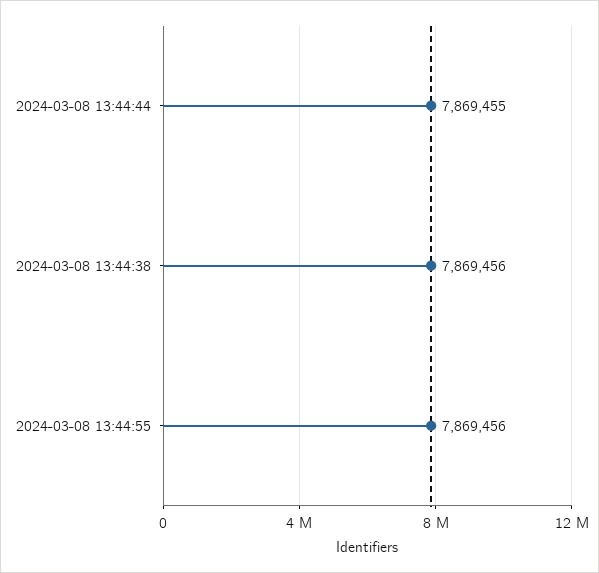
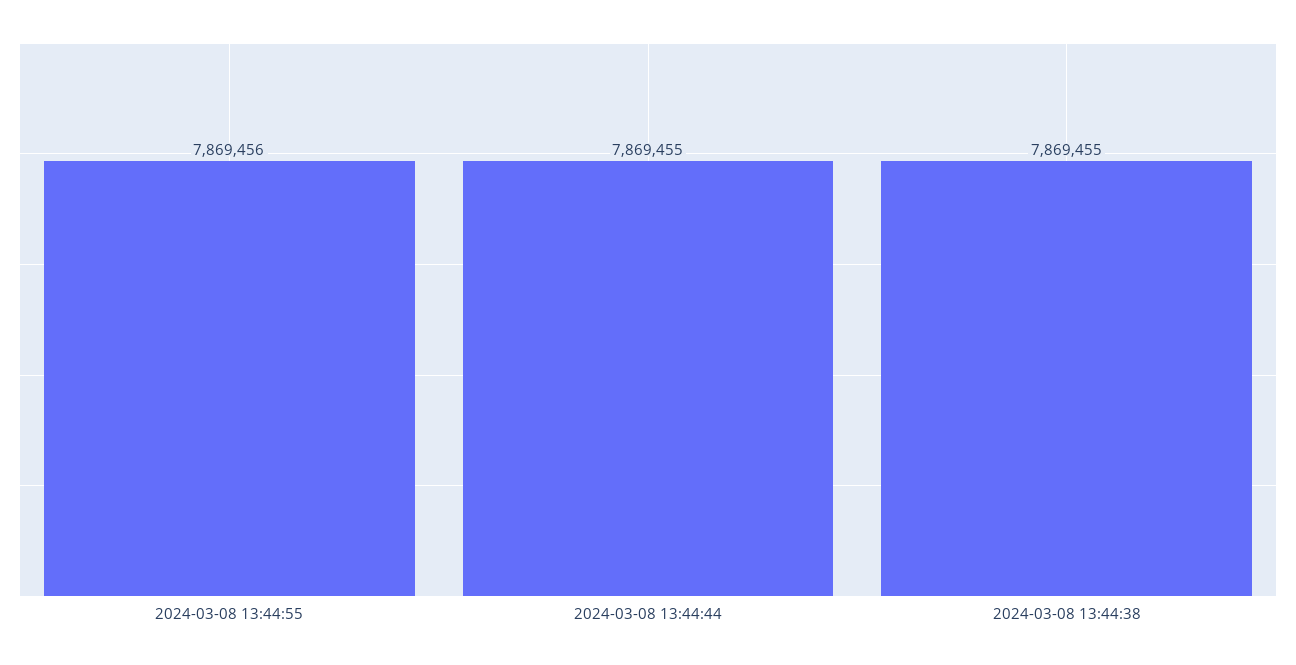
  {
    "2024-03-08 13:44:44": 7869455,
-   "2024-03-08 13:44:38": 7869456,
+   "2024-03-08 13:44:38": 7869455,
    "2024-03-08 13:44:55": 7869456
  }

